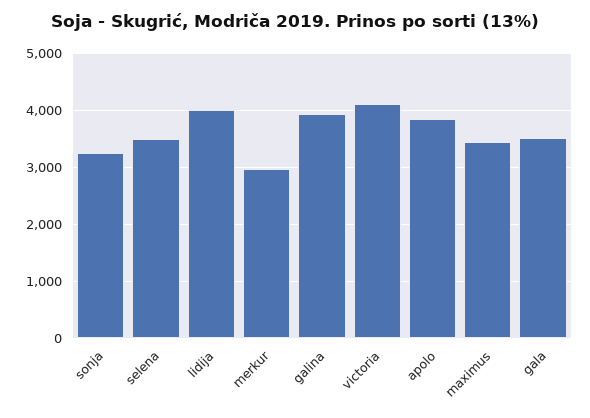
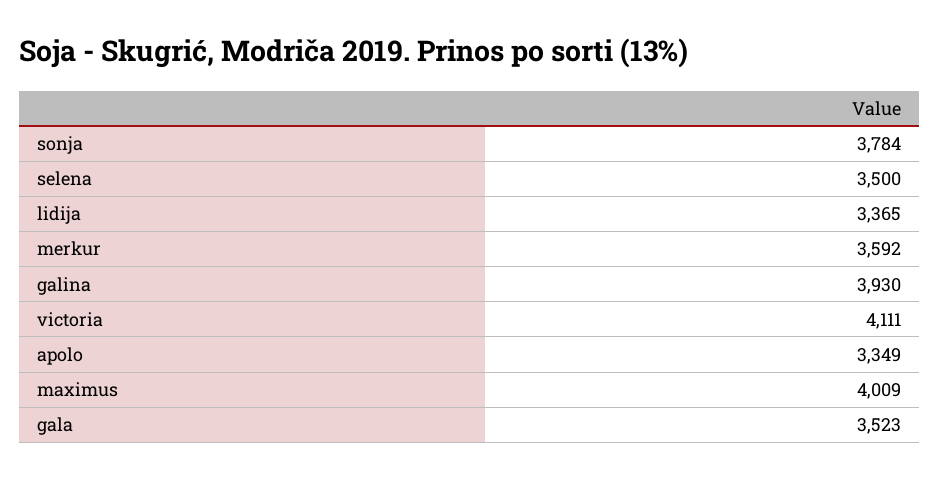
  {
-   "sonja": 3200,
+   "sonja": 3784,
    "selena": 3500,
-   "lidija": 4000,
+   "lidija": 3365,
-   "merkur": 3000,
+   "merkur": 3592,
    "galina": 3930,
    "victoria": 4111,
-   "apolo": 3800,
+   "apolo": 3349,
-   "maximus": 3400,
+   "maximus": 4009,
    "gala": 3523
  }

